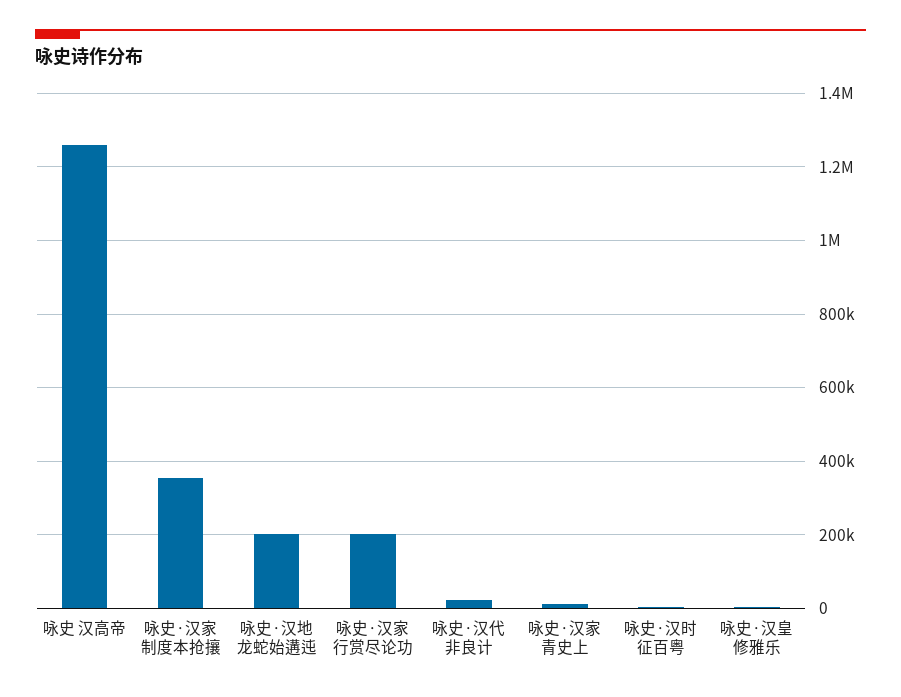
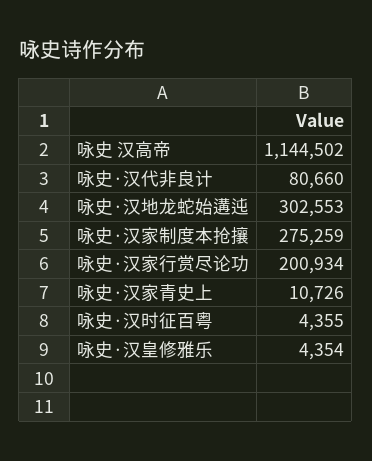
  {
-   "咏史 汉高帝": 1260000,
+   "咏史 汉高帝": 1144502,
-   "咏史·汉家制度本抢攘": 360000,
+   "咏史·汉家制度本抢攘": 275259,
-   "咏史·汉地龙蛇始遘迍": 200000,
+   "咏史·汉地龙蛇始遘迍": 302553,
    "咏史·汉家行赏尽论功": 200934,
-   "咏史·汉代非良计": 20000,
+   "咏史·汉代非良计": 80660,
    "咏史·汉家青史上": 10726,
    "咏史·汉时征百粤": 4355,
    "咏史·汉皇修雅乐": 4354
  }

